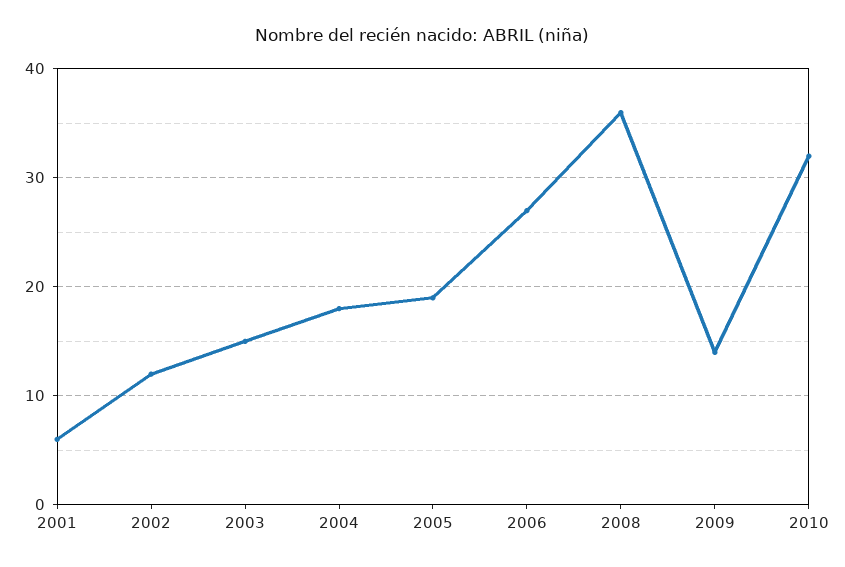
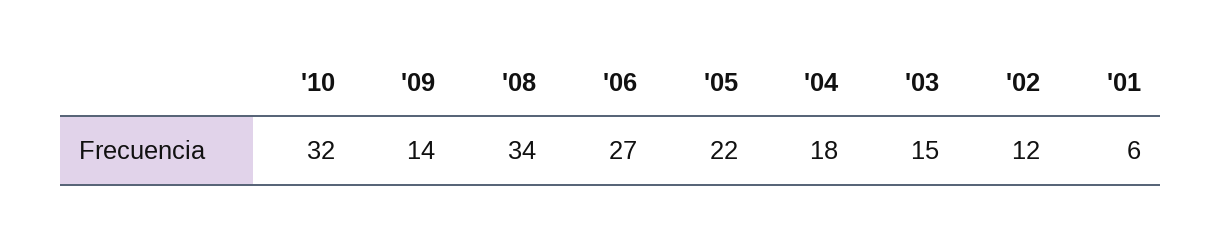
  {
    "2001": 6,
    "2002": 12,
    "2003": 15,
    "2004": 18,
-   "2005": 19,
+   "2005": 22,
    "2006": 27,
-   "2008": 36,
+   "2008": 34,
    "2009": 14,
    "2010": 32
  }

